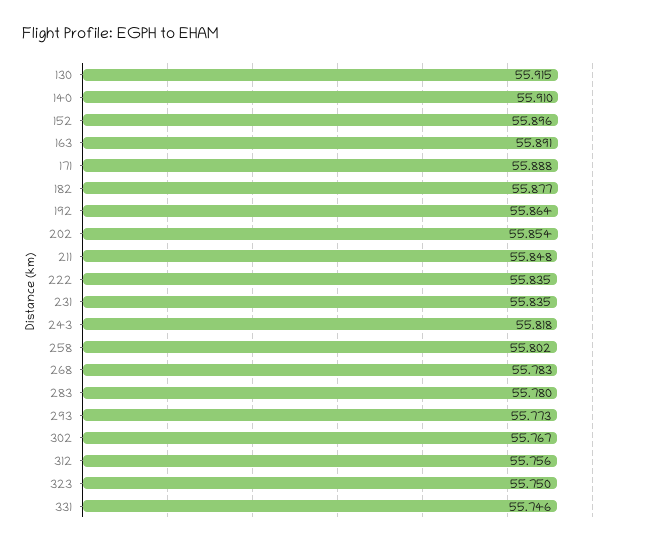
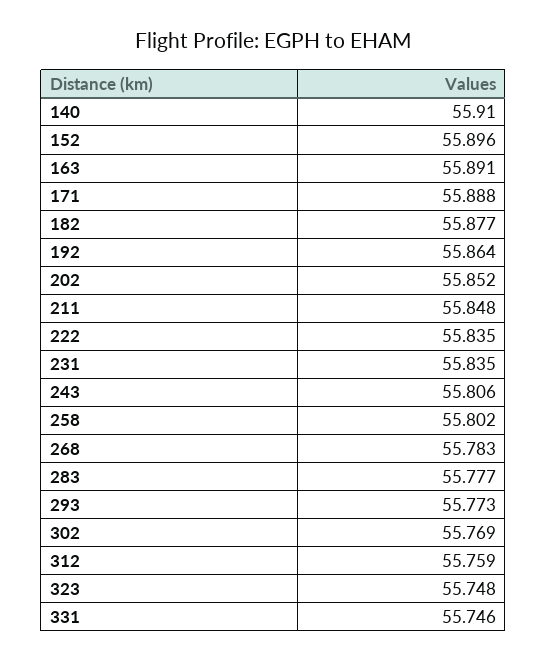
  {
-   "130": 55.915,
    "140": 55.91,
    "152": 55.896,
    "163": 55.891,
    "171": 55.888,
    "182": 55.877,
    "192": 55.864,
-   "202": 55.854,
+   "202": 55.852,
    "211": 55.848,
    "222": 55.835,
    "231": 55.835,
-   "243": 55.818,
+   "243": 55.806,
    "258": 55.802,
    "268": 55.783,
-   "283": 55.78,
+   "283": 55.777,
    "293": 55.773,
-   "302": 55.767,
+   "302": 55.769,
-   "312": 55.756,
+   "312": 55.759,
-   "323": 55.75,
+   "323": 55.748,
    "331": 55.746
  }

